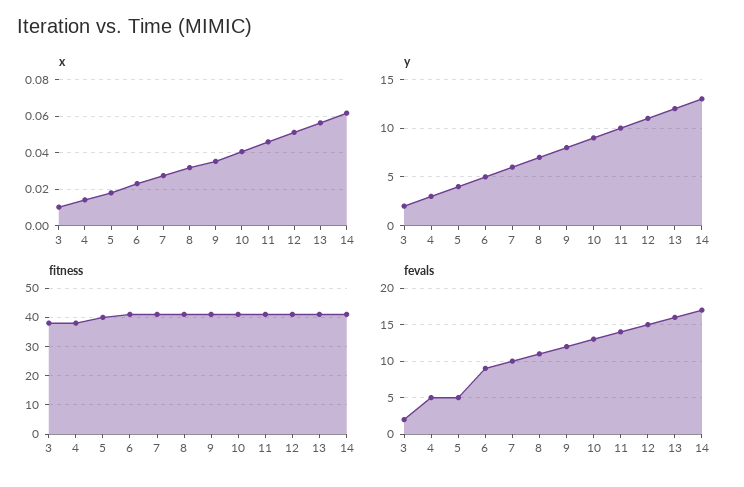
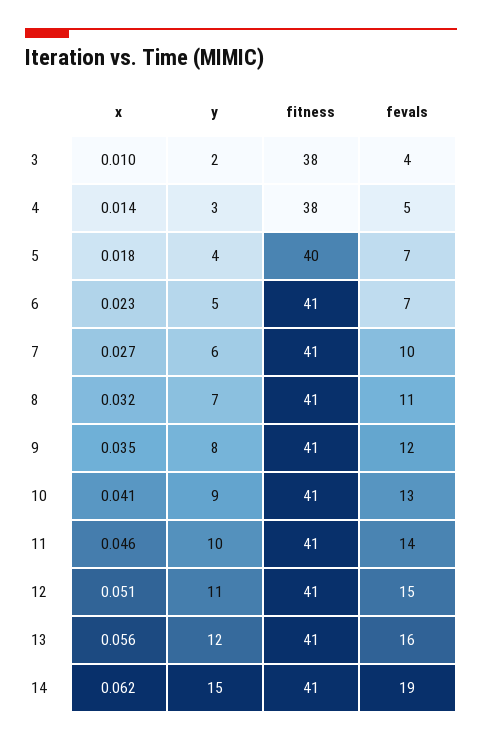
  {
    "x": {
      "3": 0.01,
      "4": 0.014,
      "5": 0.018,
      "6": 0.023,
      "7": 0.027,
      "8": 0.032,
      "9": 0.035,
      "10": 0.041,
      "11": 0.046,
      "12": 0.051,
      "13": 0.056,
      "14": 0.062
    },
    "y": {
      "3": 2,
      "4": 3,
      "5": 4,
      "6": 5,
      "7": 6,
      "8": 7,
      "9": 8,
      "10": 9,
      "11": 10,
      "12": 11,
      "13": 12,
-     "14": 13
+     "14": 15
    },
    "fitness": {
      "3": 38,
      "4": 38,
      "5": 40,
      "6": 41,
      "7": 41,
      "8": 41,
      "9": 41,
      "10": 41,
      "11": 41,
      "12": 41,
      "13": 41,
      "14": 41
    },
    "fevals": {
-     "3": 2,
+     "3": 4,
      "4": 5,
-     "5": 5,
+     "5": 7,
-     "6": 9,
+     "6": 7,
      "7": 10,
      "8": 11,
      "9": 12,
      "10": 13,
      "11": 14,
      "12": 15,
      "13": 16,
-     "14": 17
+     "14": 19
    }
  }

